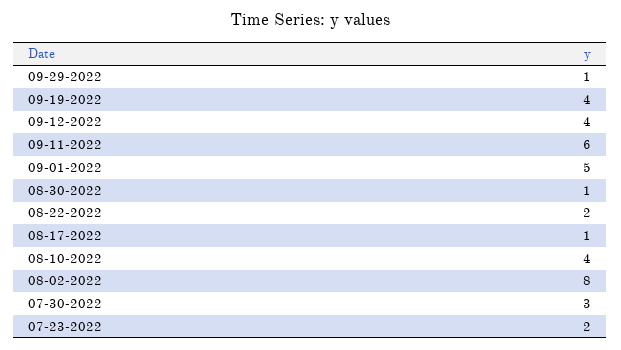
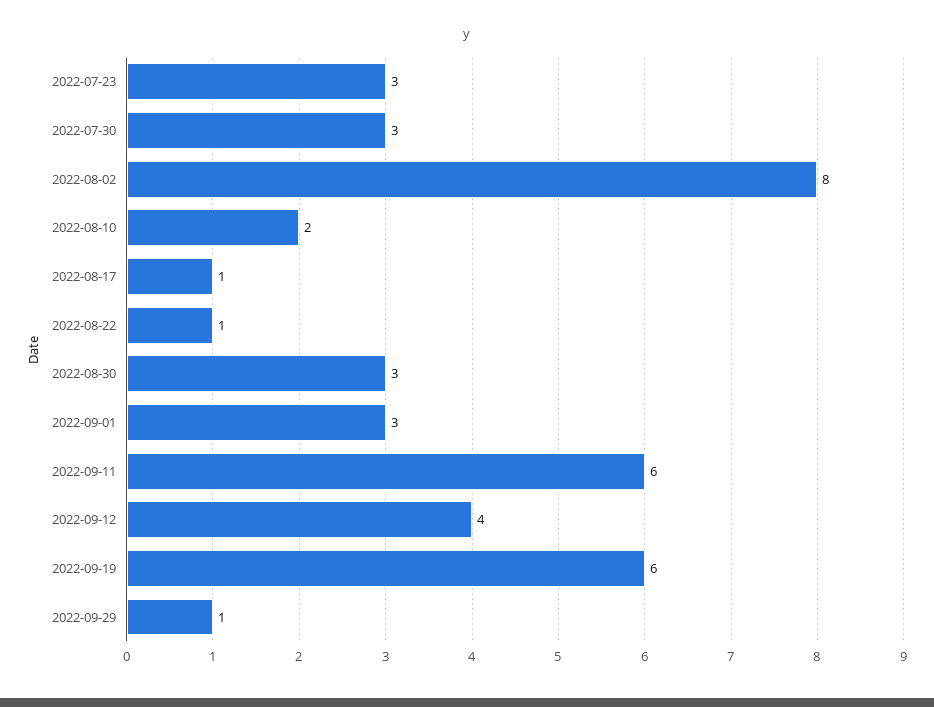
  {
    "09-29-2022": 1,
-   "09-19-2022": 4,
+   "09-19-2022": 6,
    "09-12-2022": 4,
    "09-11-2022": 6,
-   "09-01-2022": 5,
+   "09-01-2022": 3,
-   "08-30-2022": 1,
+   "08-30-2022": 3,
-   "08-22-2022": 2,
+   "08-22-2022": 1,
    "08-17-2022": 1,
-   "08-10-2022": 4,
+   "08-10-2022": 2,
    "08-02-2022": 8,
    "07-30-2022": 3,
-   "07-23-2022": 2
+   "07-23-2022": 3
  }

